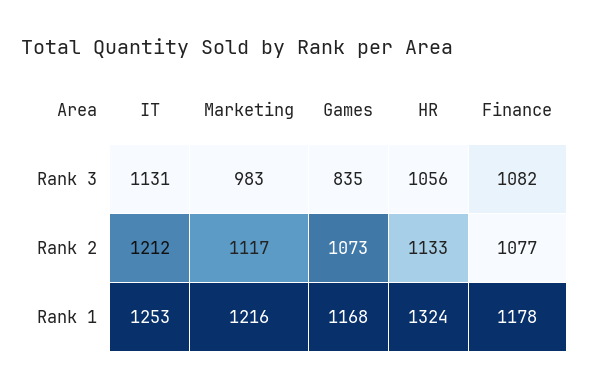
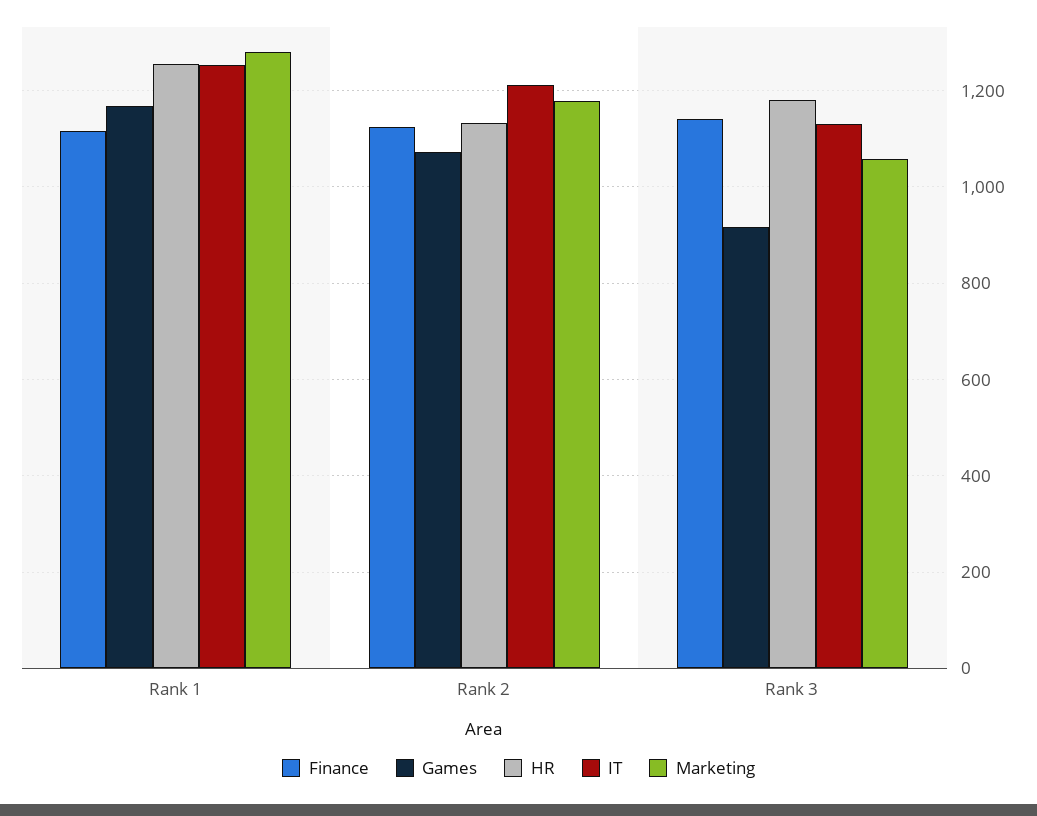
  {
    "IT": {
      "Rank 3": 1131,
      "Rank 2": 1212,
      "Rank 1": 1253
    },
    "Marketing": {
-     "Rank 3": 983,
+     "Rank 3": 1060,
-     "Rank 2": 1117,
+     "Rank 2": 1180,
-     "Rank 1": 1216
+     "Rank 1": 1280
    },
    "Games": {
-     "Rank 3": 835,
+     "Rank 3": 920,
      "Rank 2": 1073,
      "Rank 1": 1168
    },
    "HR": {
-     "Rank 3": 1056,
+     "Rank 3": 1180,
      "Rank 2": 1133,
-     "Rank 1": 1324
+     "Rank 1": 1260
    },
    "Finance": {
-     "Rank 3": 1082,
+     "Rank 3": 1140,
-     "Rank 2": 1077,
+     "Rank 2": 1120,
-     "Rank 1": 1178
+     "Rank 1": 1120
    }
  }

